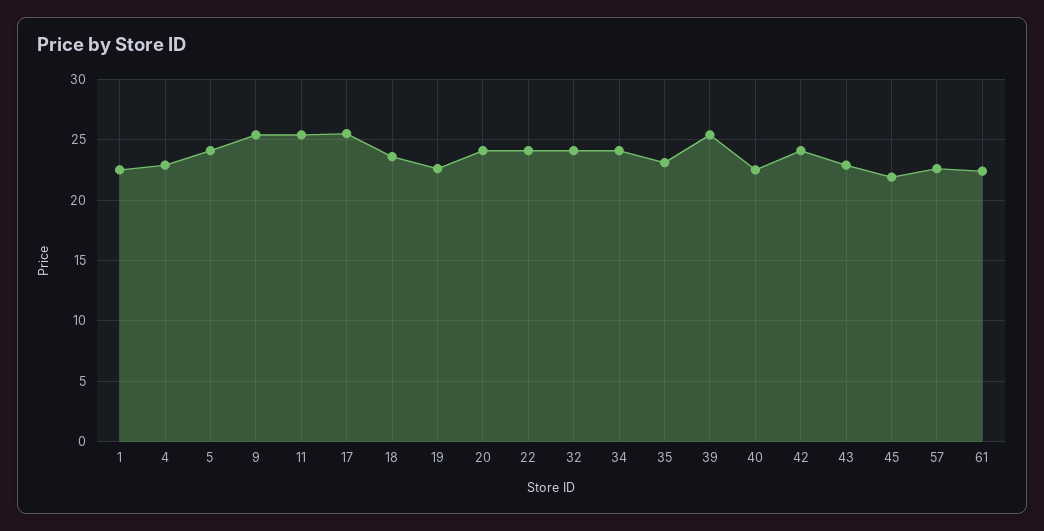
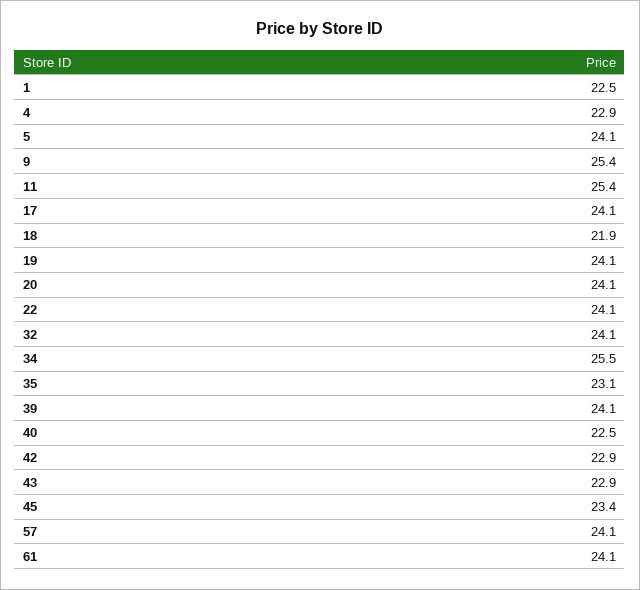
  {
    "1": 22.5,
    "4": 22.9,
    "5": 24.1,
    "9": 25.4,
    "11": 25.4,
-   "17": 25.5,
+   "17": 24.1,
-   "18": 23.5,
+   "18": 21.9,
-   "19": 22.5,
+   "19": 24.1,
    "20": 24.1,
    "22": 24.1,
    "32": 24.1,
-   "34": 24,
+   "34": 25.5,
    "35": 23.1,
-   "39": 25.5,
+   "39": 24.1,
    "40": 22.5,
-   "42": 24,
+   "42": 22.9,
    "43": 22.9,
-   "45": 22,
+   "45": 23.4,
-   "57": 22.5,
+   "57": 24.1,
-   "61": 22.5
+   "61": 24.1
  }

